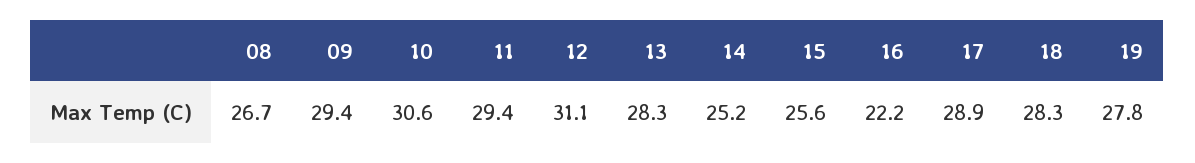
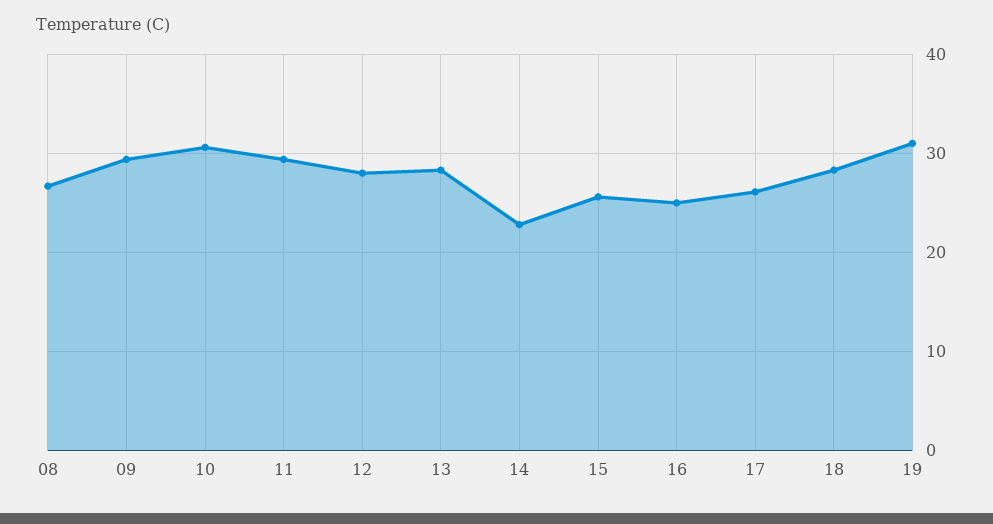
  {
    "08": 26.7,
    "09": 29.4,
    "10": 30.6,
    "11": 29.4,
-   "12": 31.1,
+   "12": 28,
    "13": 28.3,
-   "14": 25.2,
+   "14": 23,
    "15": 25.6,
-   "16": 22.2,
+   "16": 25,
-   "17": 28.9,
+   "17": 26,
    "18": 28.3,
-   "19": 27.8
+   "19": 31
  }

